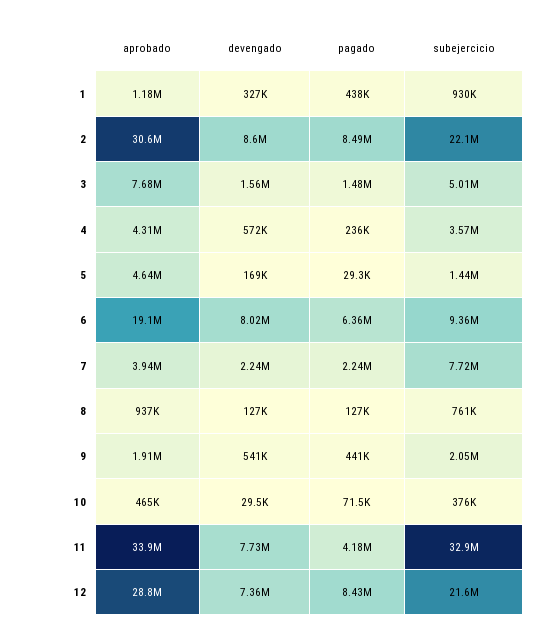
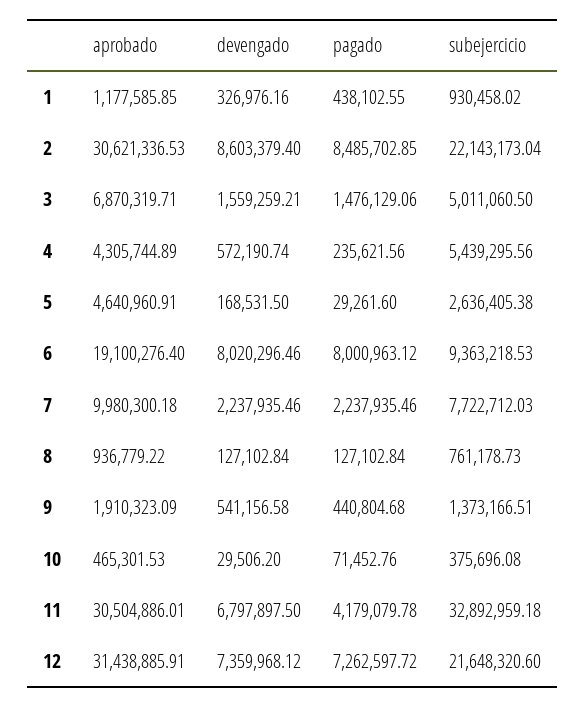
  {
    "aprobado": {
      "1": 1177585.85,
      "2": 30621336.53,
-     "3": 7680000,
+     "3": 6870319.71,
      "4": 4305744.89,
      "5": 4640960.91,
      "6": 19100276.4,
-     "7": 3940000,
+     "7": 9980300.18,
      "8": 936779.22,
      "9": 1910323.09,
      "10": 465301.53,
-     "11": 33900000,
+     "11": 30504886.01,
-     "12": 28800000
+     "12": 31438885.91
    },
    "devengado": {
      "1": 326976.16,
      "2": 8603379.4,
      "3": 1559259.21,
      "4": 572190.74,
      "5": 168531.5,
      "6": 8020296.46,
      "7": 2237935.46,
      "8": 127102.84,
      "9": 541156.58,
      "10": 29506.2,
-     "11": 7730000,
+     "11": 6797897.5,
      "12": 7359968.12
    },
    "pagado": {
      "1": 438102.55,
      "2": 8485702.85,
      "3": 1476129.06,
      "4": 235621.56,
      "5": 29261.6,
-     "6": 6360000,
+     "6": 8000963.12,
      "7": 2237935.46,
      "8": 127102.84,
      "9": 440804.68,
      "10": 71452.76,
      "11": 4179079.78,
-     "12": 8430000
+     "12": 7262597.72
    },
    "subejercicio": {
      "1": 930458.02,
      "2": 22143173.04,
      "3": 5011060.5,
-     "4": 3570000,
+     "4": 5439295.56,
-     "5": 1440000,
+     "5": 2636405.38,
      "6": 9363218.53,
      "7": 7722712.03,
      "8": 761178.73,
-     "9": 2050000,
+     "9": 1373166.51,
      "10": 375696.08,
      "11": 32892959.18,
      "12": 21648320.6
    }
  }

